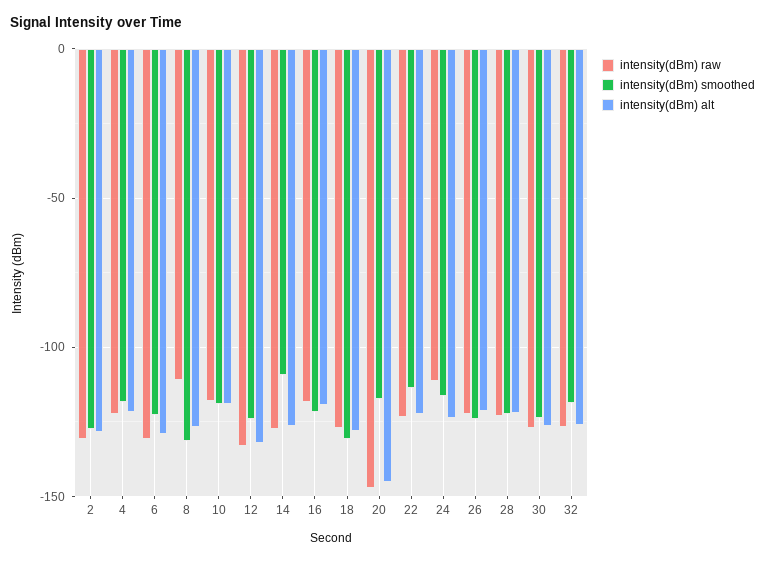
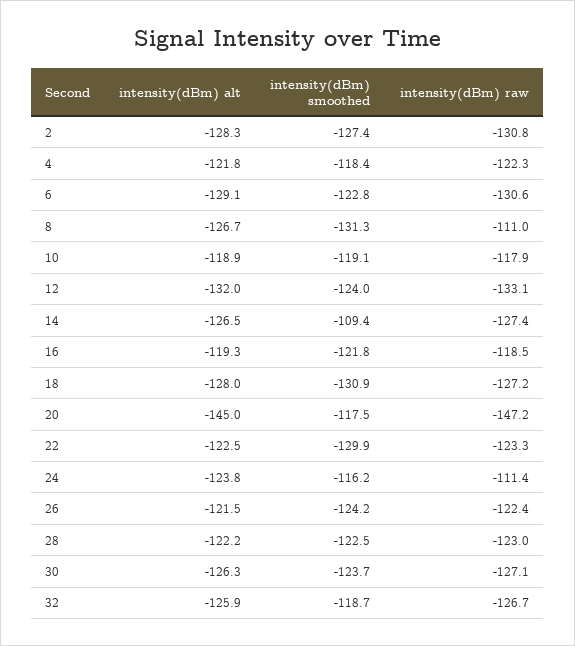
  {
    "intensity(dBm) raw": {
      "2": -130.8,
      "4": -122.3,
      "6": -130.6,
      "8": -111,
      "10": -117.9,
      "12": -133.1,
      "14": -127.4,
      "16": -118.5,
      "18": -127.2,
      "20": -147.2,
      "22": -123.3,
      "24": -111.4,
      "26": -122.4,
      "28": -123,
      "30": -127.1,
      "32": -126.7
    },
    "intensity(dBm) smoothed": {
      "2": -127.4,
      "4": -118.4,
      "6": -122.8,
      "8": -131.3,
      "10": -119.1,
      "12": -124,
      "14": -109.4,
      "16": -121.8,
      "18": -130.9,
      "20": -117.5,
-     "22": -115,
+     "22": -129.9,
      "24": -116.2,
      "26": -124.2,
      "28": -122.5,
      "30": -123.7,
      "32": -118.7
    },
    "intensity(dBm) alt": {
      "2": -128.3,
      "4": -121.8,
      "6": -129.1,
      "8": -126.7,
      "10": -118.9,
      "12": -132,
      "14": -126.5,
      "16": -119.3,
      "18": -128,
      "20": -145,
      "22": -122.5,
      "24": -123.8,
      "26": -121.5,
      "28": -122.2,
      "30": -126.3,
      "32": -125.9
    }
  }

